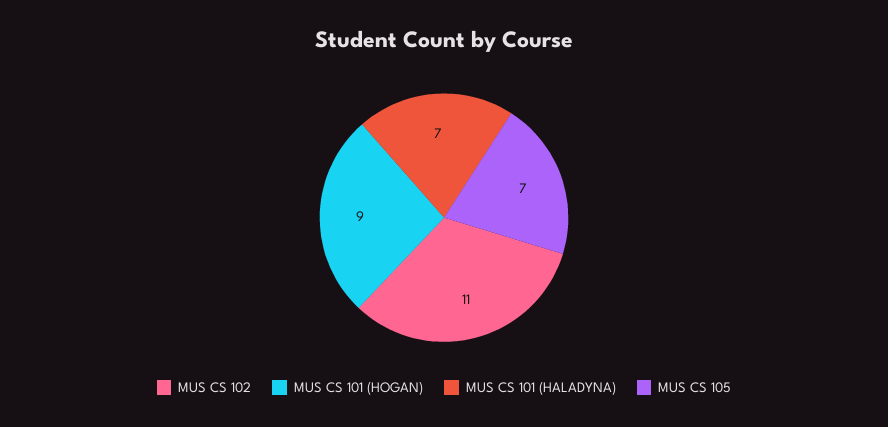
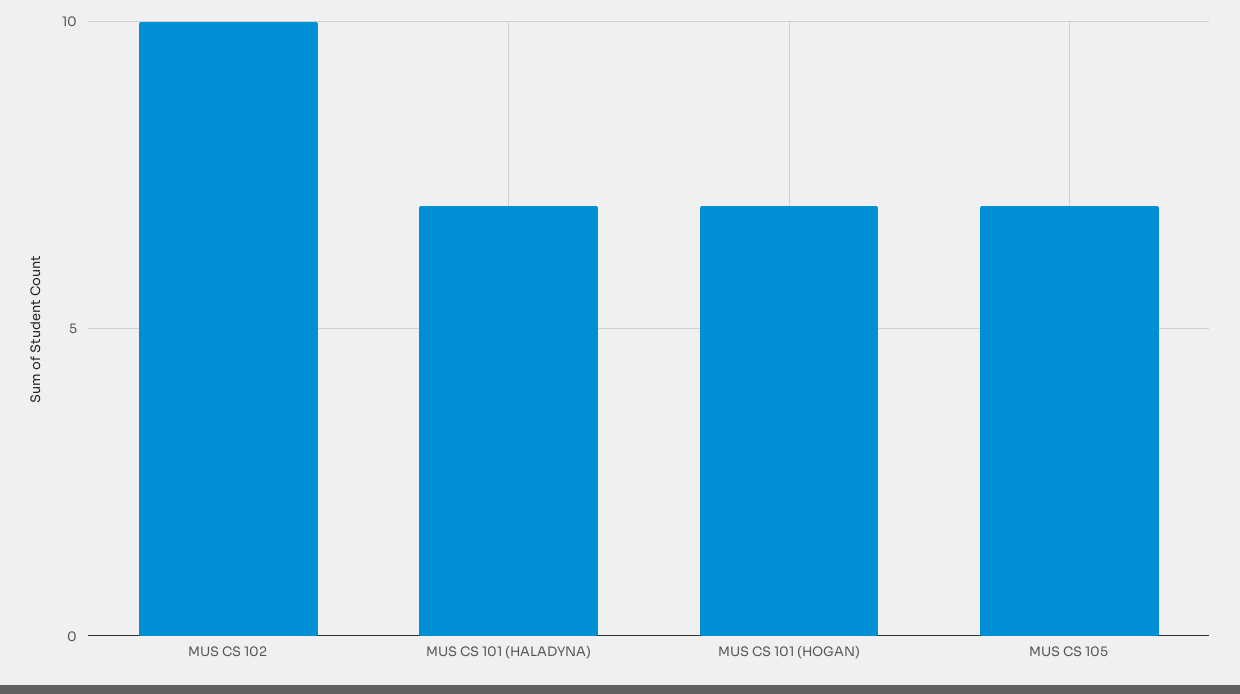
  {
-   "MUS CS 102": 11,
+   "MUS CS 102": 10,
-   "MUS CS 101 (HOGAN)": 9,
+   "MUS CS 101 (HOGAN)": 7,
    "MUS CS 101 (HALADYNA)": 7,
    "MUS CS 105": 7
  }

